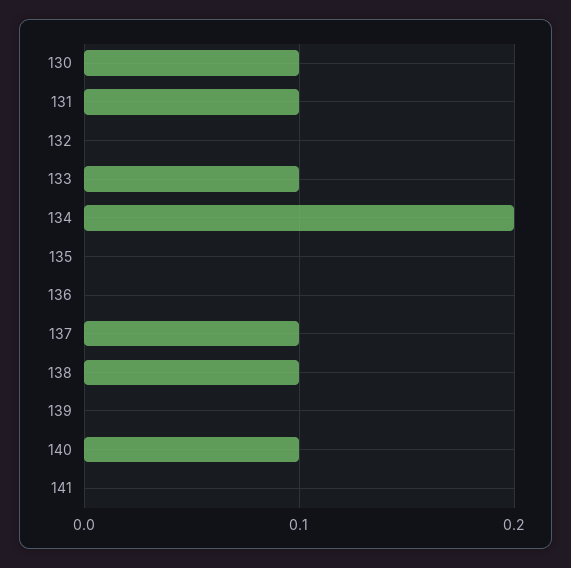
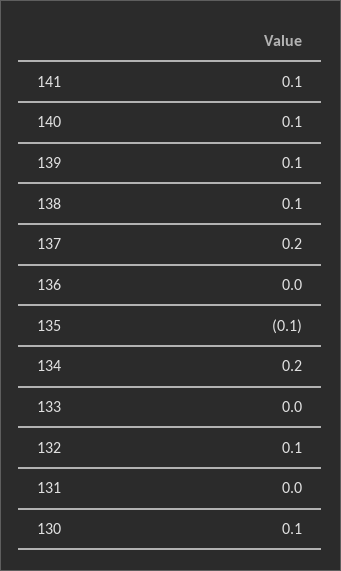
  {
    "130": 0.1,
-   "131": 0.1,
+   "131": 0,
-   "132": 0,
+   "132": 0.1,
-   "133": 0.1,
+   "133": 0,
    "134": 0.2,
-   "135": 0,
+   "135": -0.1,
    "136": 0,
-   "137": 0.1,
+   "137": 0.2,
    "138": 0.1,
-   "139": 0,
+   "139": 0.1,
    "140": 0.1,
-   "141": 0
+   "141": 0.1
  }

